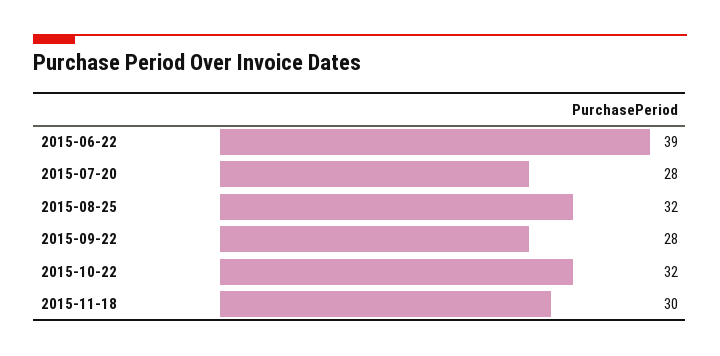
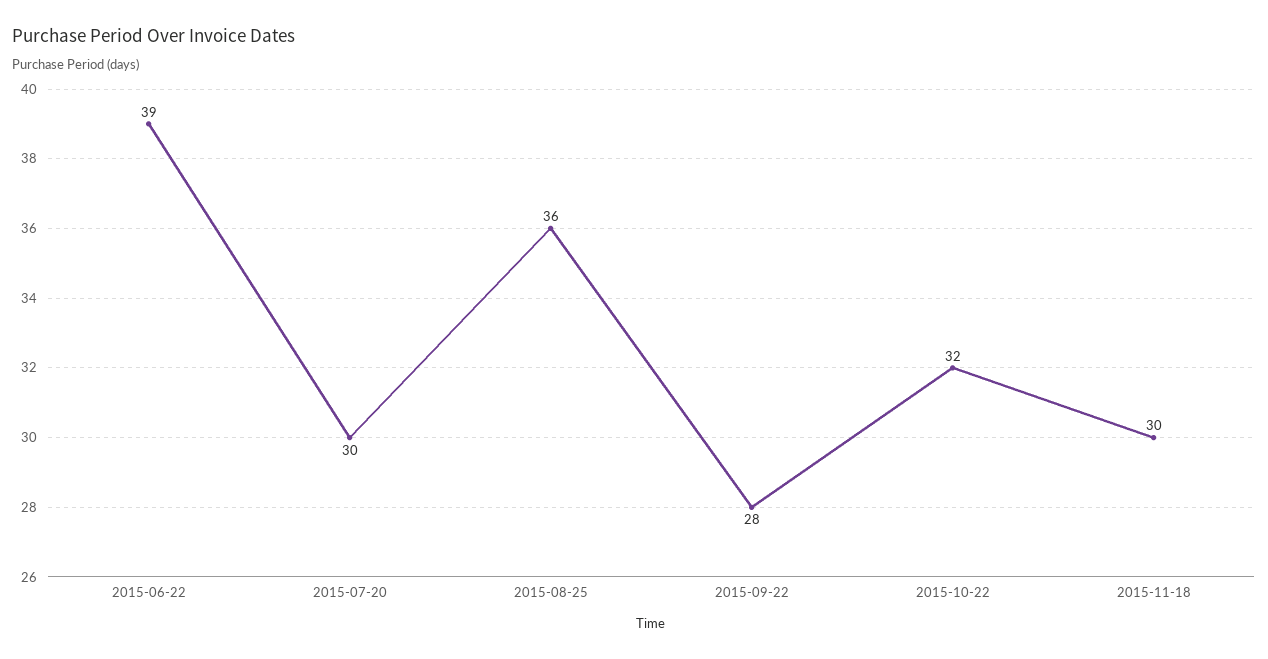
  {
    "2015-06-22": 39,
-   "2015-07-20": 28,
+   "2015-07-20": 30,
-   "2015-08-25": 32,
+   "2015-08-25": 36,
    "2015-09-22": 28,
    "2015-10-22": 32,
    "2015-11-18": 30
  }

